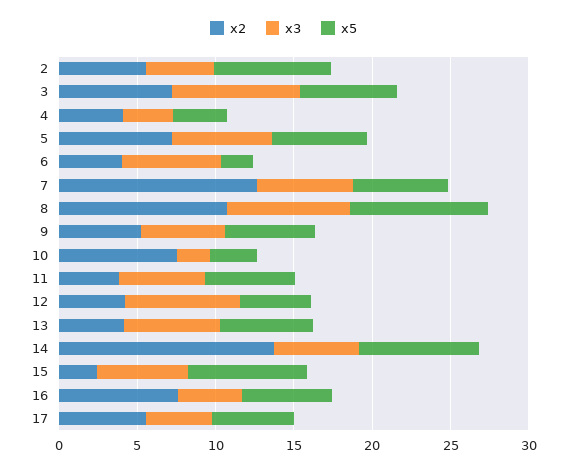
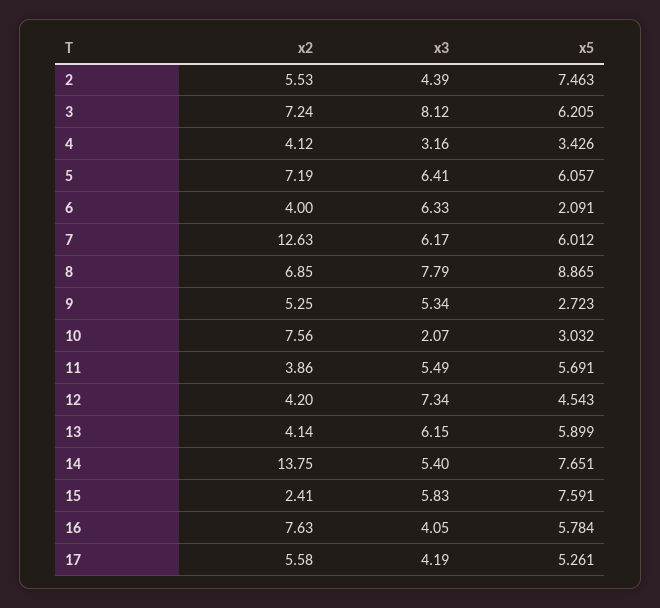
  {
    "x2": {
      "2": 5.53,
      "3": 7.24,
      "4": 4.12,
      "5": 7.19,
      "6": 4,
      "7": 12.63,
-     "8": 11,
+     "8": 6.85,
      "9": 5.25,
      "10": 7.56,
      "11": 3.86,
      "12": 4.2,
      "13": 4.14,
      "14": 13.75,
      "15": 2.41,
      "16": 7.63,
      "17": 5.58
    },
    "x3": {
      "2": 4.39,
      "3": 8.12,
      "4": 3.16,
      "5": 6.41,
      "6": 6.33,
      "7": 6.17,
      "8": 7.79,
      "9": 5.34,
      "10": 2.07,
      "11": 5.49,
      "12": 7.34,
      "13": 6.15,
      "14": 5.4,
      "15": 5.83,
      "16": 4.05,
      "17": 4.19
    },
    "x5": {
      "2": 7.463,
      "3": 6.205,
      "4": 3.426,
      "5": 6.057,
      "6": 2.091,
      "7": 6.012,
      "8": 8.865,
-     "9": 6,
+     "9": 2.723,
      "10": 3.032,
      "11": 5.691,
      "12": 4.543,
      "13": 5.899,
      "14": 7.651,
      "15": 7.591,
      "16": 5.784,
      "17": 5.261
    }
  }

